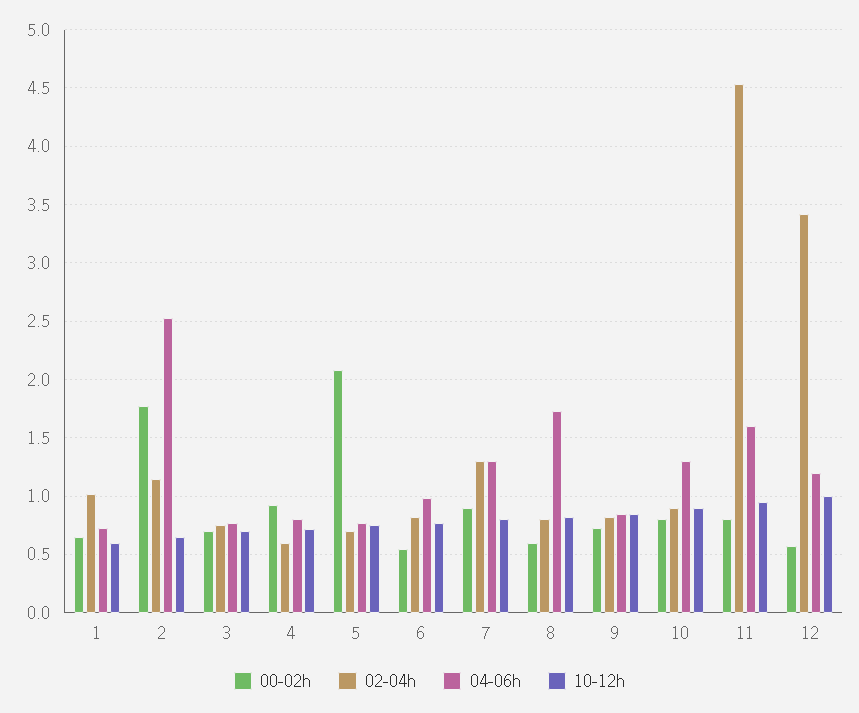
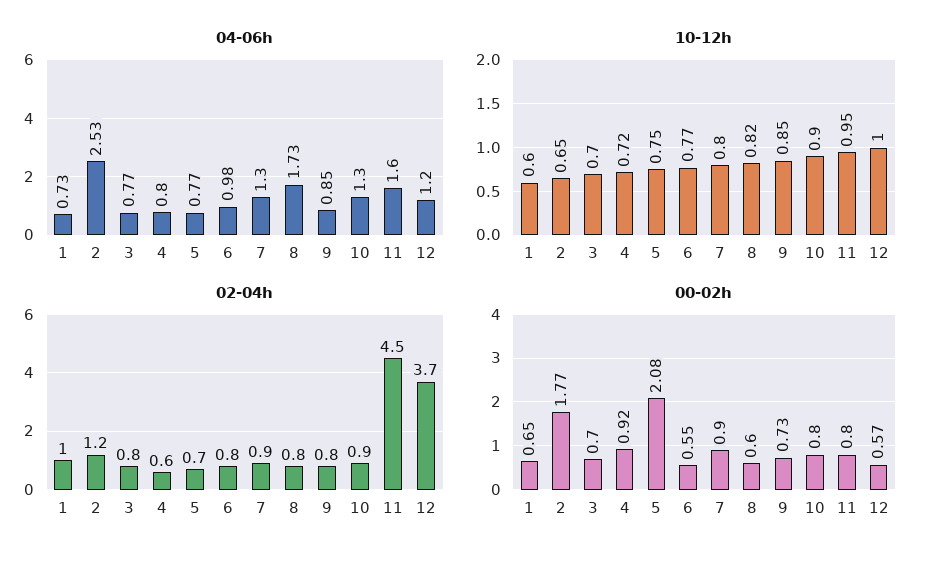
  {
    "00-02h": {
      "1": 0.65,
      "2": 1.77,
      "3": 0.7,
      "4": 0.92,
      "5": 2.08,
      "6": 0.55,
      "7": 0.9,
      "8": 0.6,
      "9": 0.73,
      "10": 0.8,
      "11": 0.8,
      "12": 0.57
    },
    "02-04h": {
      "1": 1,
      "2": 1.2,
      "3": 0.8,
      "4": 0.6,
      "5": 0.7,
      "6": 0.8,
-     "7": 1.3,
+     "7": 0.9,
      "8": 0.8,
      "9": 0.8,
      "10": 0.9,
      "11": 4.5,
-     "12": 3.4
+     "12": 3.7
    },
    "04-06h": {
      "1": 0.73,
      "2": 2.53,
      "3": 0.77,
      "4": 0.8,
      "5": 0.77,
      "6": 0.98,
      "7": 1.3,
      "8": 1.73,
      "9": 0.85,
      "10": 1.3,
      "11": 1.6,
      "12": 1.2
    },
    "10-12h": {
      "1": 0.6,
      "2": 0.65,
      "3": 0.7,
      "4": 0.72,
      "5": 0.75,
      "6": 0.77,
      "7": 0.8,
      "8": 0.82,
      "9": 0.85,
      "10": 0.9,
      "11": 0.95,
      "12": 1
    }
  }

